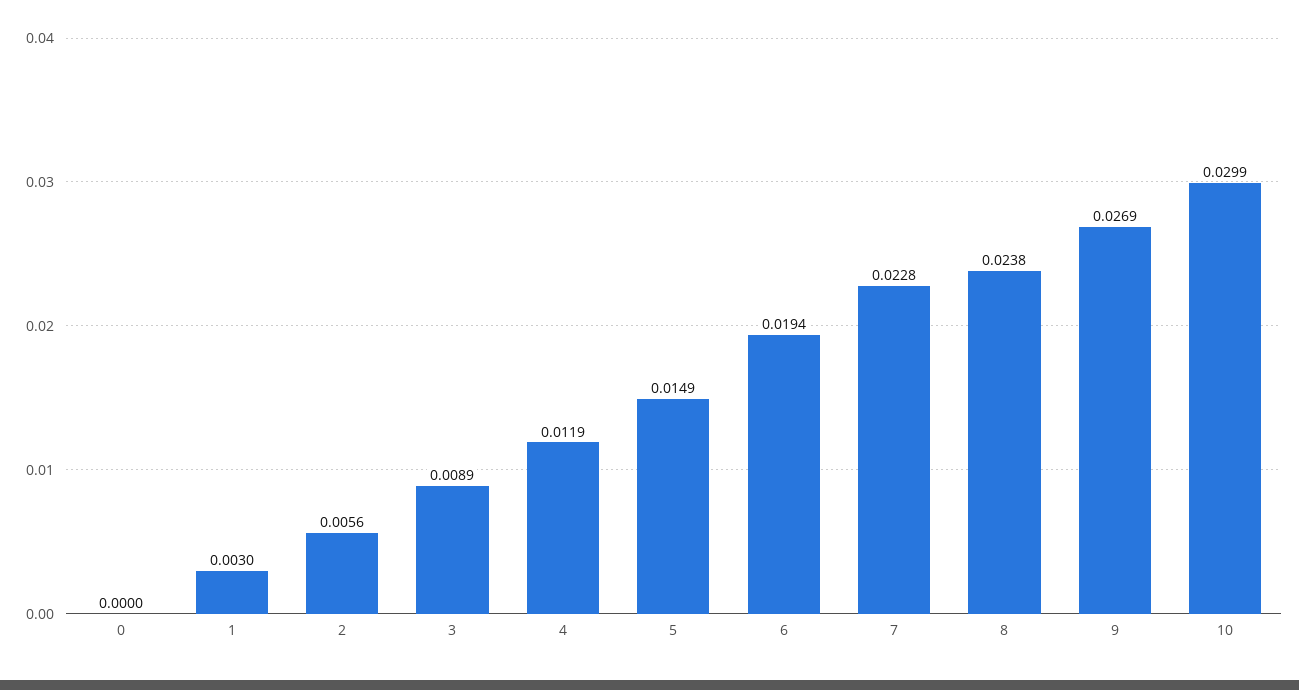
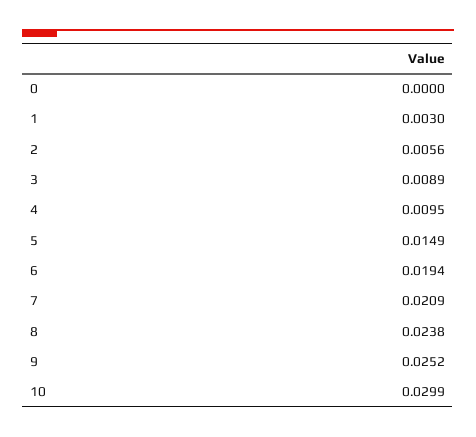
  {
    "0": 0,
    "1": 0.003,
    "2": 0.0056,
    "3": 0.0089,
-   "4": 0.0119,
+   "4": 0.0095,
    "5": 0.0149,
    "6": 0.0194,
-   "7": 0.0228,
+   "7": 0.0209,
    "8": 0.0238,
-   "9": 0.0269,
+   "9": 0.0252,
    "10": 0.0299
  }

